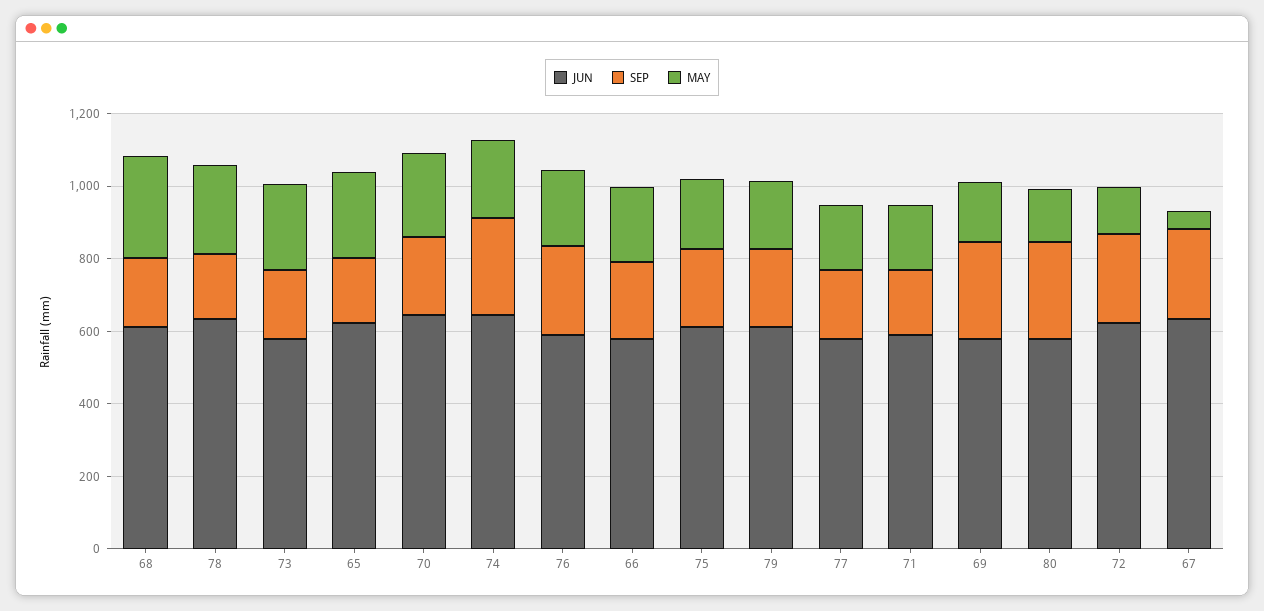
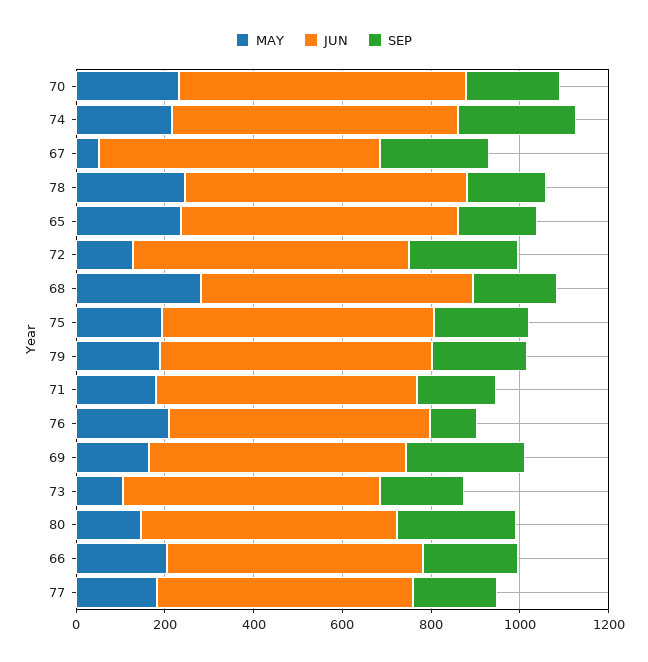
  {
    "JUN": {
      "68": 600,
      "78": 650,
      "73": 600,
      "65": 600,
      "70": 650,
      "74": 650,
      "76": 600,
      "66": 600,
      "75": 600,
      "79": 600,
      "77": 600,
      "71": 600,
      "69": 600,
      "80": 600,
      "72": 600,
      "67": 650
    },
    "SEP": {
      "68": 200,
      "78": 200,
      "73": 200,
      "65": 200,
      "70": 200,
      "74": 250,
-     "76": 250,
+     "76": 100,
      "66": 200,
      "75": 200,
      "79": 200,
      "77": 200,
      "71": 200,
      "69": 250,
      "80": 250,
      "72": 250,
      "67": 250
    },
    "MAY": {
      "68": 300,
      "78": 250,
-     "73": 250,
+     "73": 100,
      "65": 250,
      "70": 250,
      "74": 200,
      "76": 200,
      "66": 200,
      "75": 200,
      "79": 200,
      "77": 200,
      "71": 200,
      "69": 150,
      "80": 150,
      "72": 150,
      "67": 50
    }
  }

